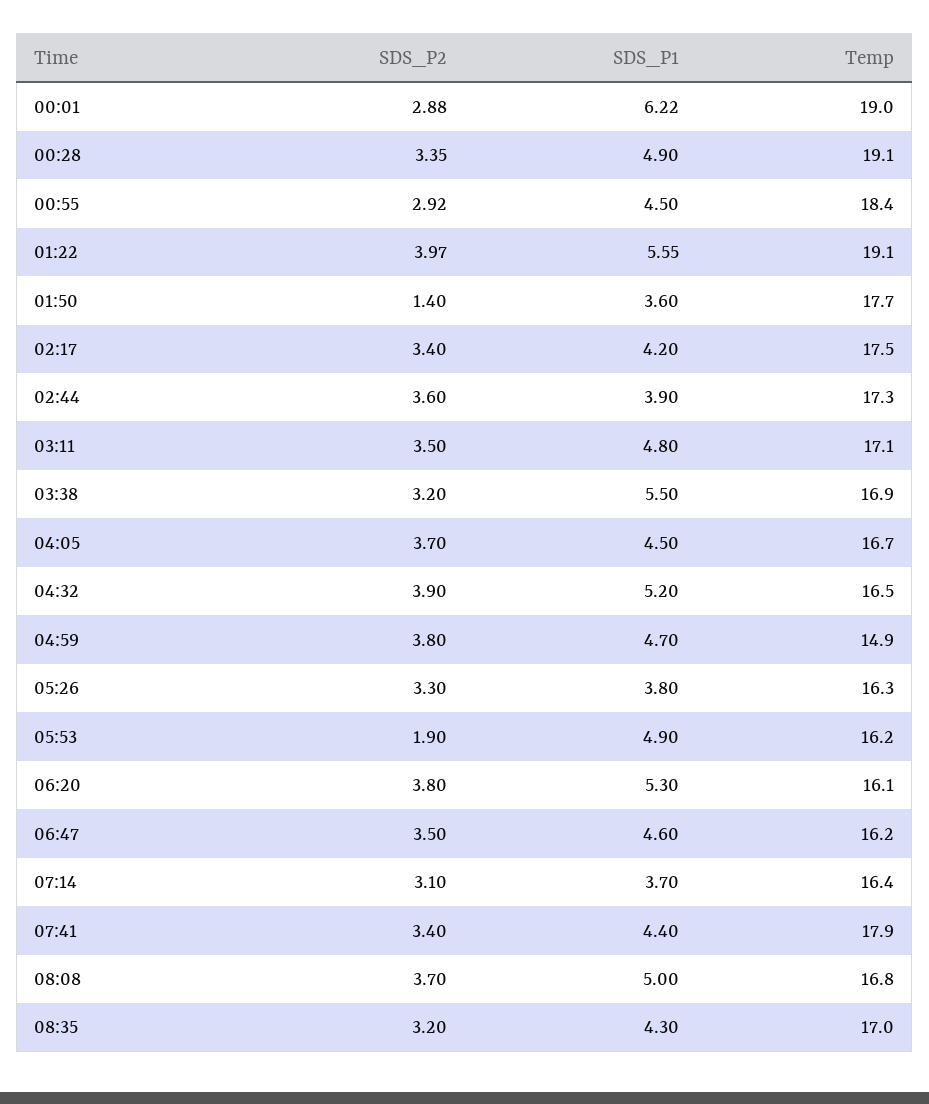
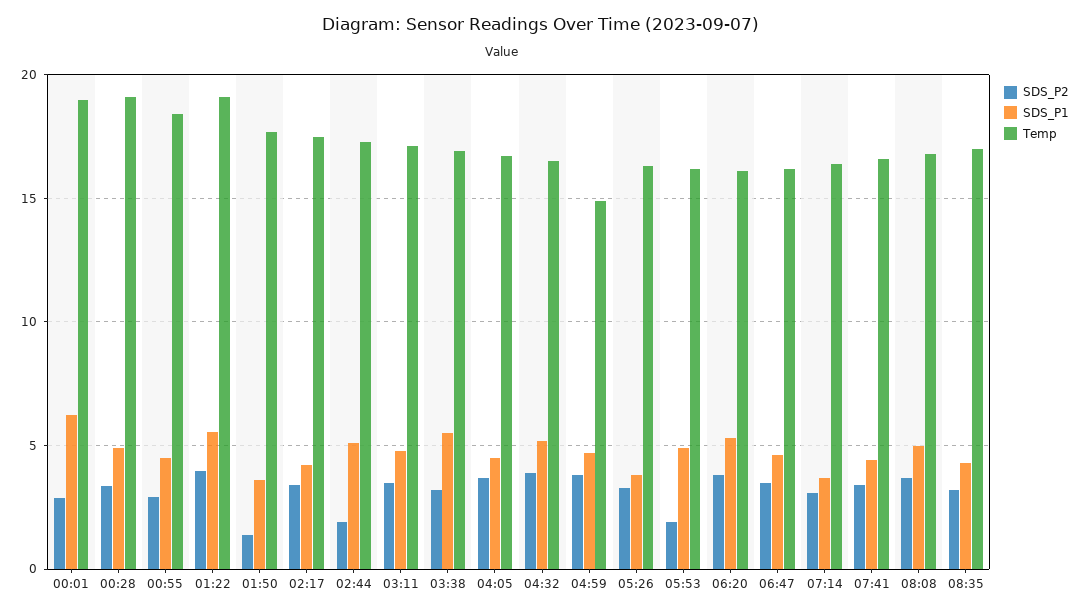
  {
    "SDS_P2": {
      "00:01": 2.88,
      "00:28": 3.35,
      "00:55": 2.92,
      "01:22": 3.97,
      "01:50": 1.4,
      "02:17": 3.4,
-     "02:44": 3.6,
+     "02:44": 2,
      "03:11": 3.5,
      "03:38": 3.2,
      "04:05": 3.7,
      "04:32": 3.9,
      "04:59": 3.8,
      "05:26": 3.3,
      "05:53": 1.9,
      "06:20": 3.8,
      "06:47": 3.5,
      "07:14": 3.1,
      "07:41": 3.4,
      "08:08": 3.7,
      "08:35": 3.2
    },
    "SDS_P1": {
      "00:01": 6.22,
      "00:28": 4.9,
      "00:55": 4.5,
      "01:22": 5.55,
      "01:50": 3.6,
      "02:17": 4.2,
-     "02:44": 3.9,
+     "02:44": 5,
      "03:11": 4.8,
      "03:38": 5.5,
      "04:05": 4.5,
      "04:32": 5.2,
      "04:59": 4.7,
      "05:26": 3.8,
      "05:53": 4.9,
      "06:20": 5.3,
      "06:47": 4.6,
      "07:14": 3.7,
      "07:41": 4.4,
      "08:08": 5,
      "08:35": 4.3
    },
    "Temp": {
      "00:01": 19,
      "00:28": 19.1,
      "00:55": 18.4,
      "01:22": 19.1,
      "01:50": 17.7,
      "02:17": 17.5,
      "02:44": 17.3,
      "03:11": 17.1,
      "03:38": 16.9,
      "04:05": 16.7,
      "04:32": 16.5,
      "04:59": 14.9,
      "05:26": 16.3,
      "05:53": 16.2,
      "06:20": 16.1,
      "06:47": 16.2,
      "07:14": 16.4,
-     "07:41": 17.9,
+     "07:41": 16.5,
      "08:08": 16.8,
      "08:35": 17
    }
  }

